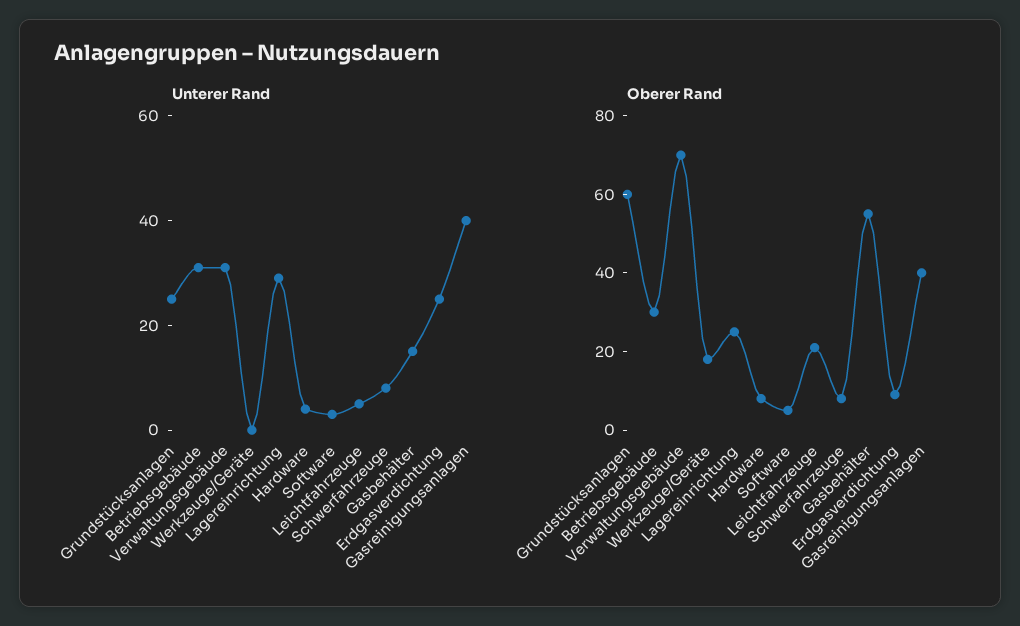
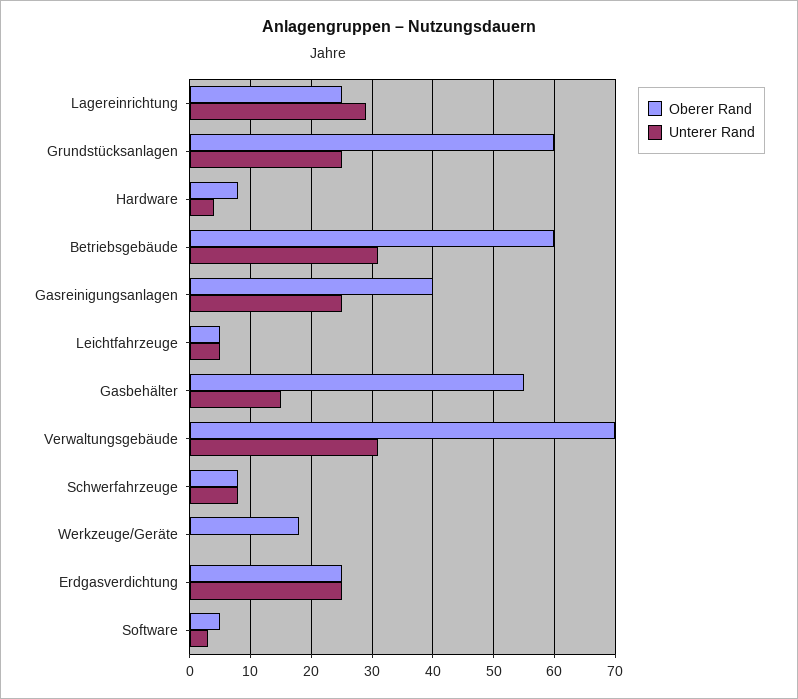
  {
    "Unterer Rand": {
      "Grundstücksanlagen": 25,
      "Betriebsgebäude": 31,
      "Verwaltungsgebäude": 31,
      "Werkzeuge/Geräte": 0,
      "Lagereinrichtung": 29,
      "Hardware": 4,
      "Software": 3,
      "Leichtfahrzeuge": 5,
      "Schwerfahrzeuge": 8,
      "Gasbehälter": 15,
      "Erdgasverdichtung": 25,
-     "Gasreinigungsanlagen": 40
+     "Gasreinigungsanlagen": 25
    },
    "Oberer Rand": {
      "Grundstücksanlagen": 60,
-     "Betriebsgebäude": 30,
+     "Betriebsgebäude": 60,
      "Verwaltungsgebäude": 70,
      "Werkzeuge/Geräte": 18,
      "Lagereinrichtung": 25,
      "Hardware": 8,
      "Software": 5,
-     "Leichtfahrzeuge": 20,
+     "Leichtfahrzeuge": 5,
      "Schwerfahrzeuge": 8,
      "Gasbehälter": 55,
-     "Erdgasverdichtung": 10,
+     "Erdgasverdichtung": 25,
      "Gasreinigungsanlagen": 40
    }
  }

